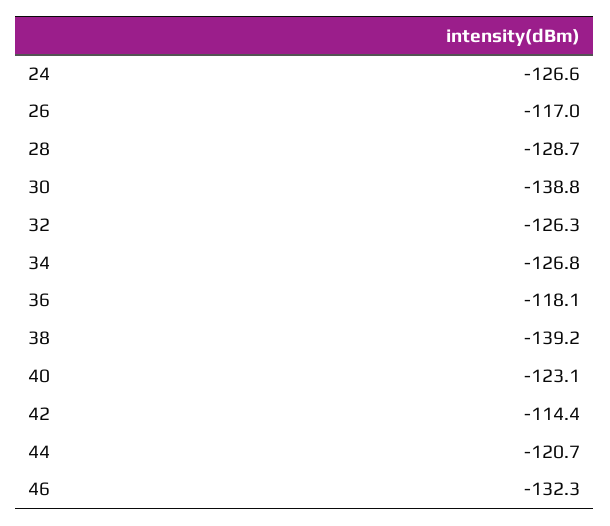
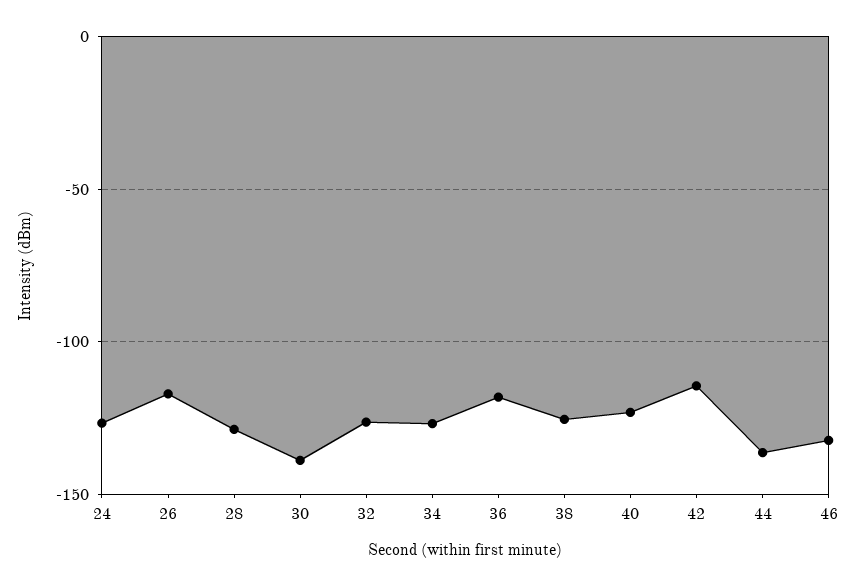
  {
    "24": -126.6,
    "26": -117,
    "28": -128.7,
    "30": -138.8,
    "32": -126.3,
    "34": -126.8,
    "36": -118.1,
-   "38": -139.2,
+   "38": -125,
    "40": -123.1,
    "42": -114.4,
-   "44": -120.7,
+   "44": -135,
    "46": -132.3
  }

